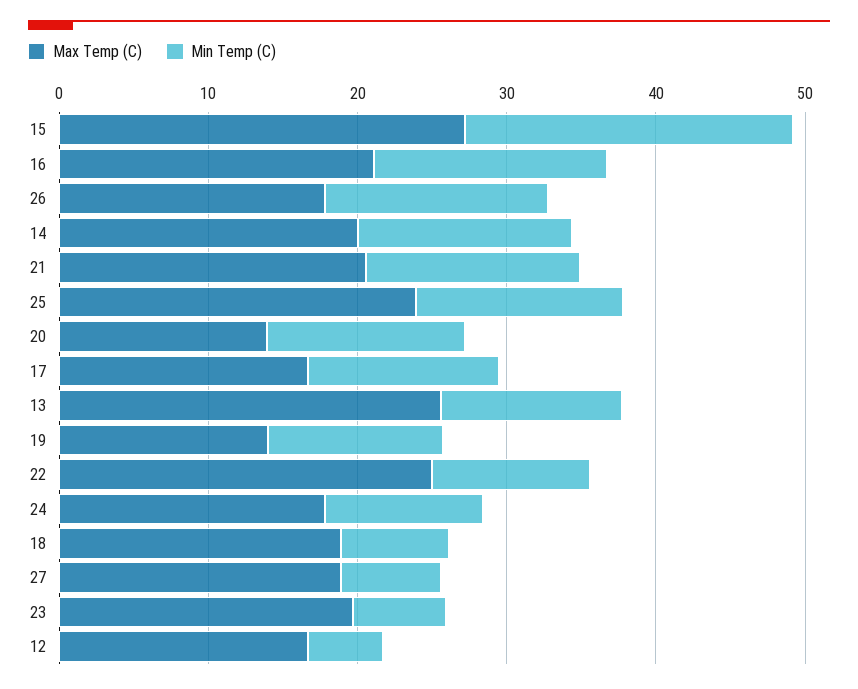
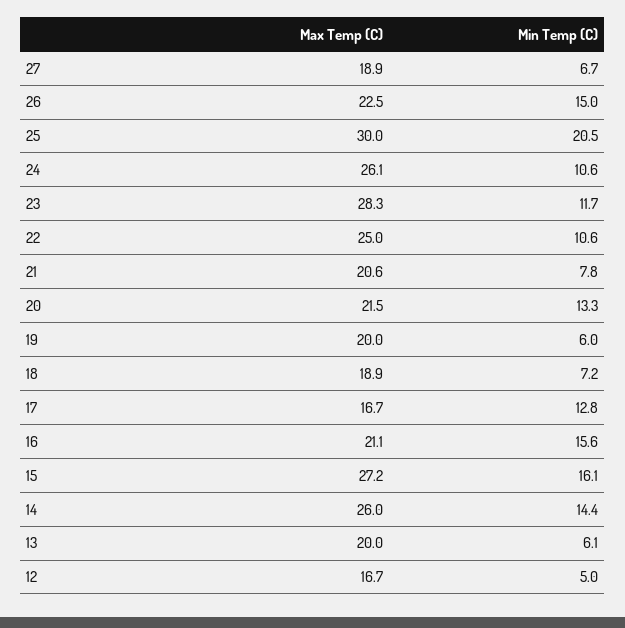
  {
    "Max Temp (C)": {
      "15": 27.2,
      "16": 21.1,
-     "26": 18,
+     "26": 22.5,
-     "14": 20,
+     "14": 26,
      "21": 20.6,
-     "25": 24,
+     "25": 30,
-     "20": 14,
+     "20": 21.5,
      "17": 16.7,
-     "13": 26,
+     "13": 20,
-     "19": 14,
+     "19": 20,
      "22": 25,
-     "24": 18,
+     "24": 26.1,
      "18": 18.9,
      "27": 18.9,
-     "23": 20,
+     "23": 28.3,
      "12": 16.7
    },
    "Min Temp (C)": {
-     "15": 22,
+     "15": 16.1,
      "16": 15.6,
      "26": 15,
      "14": 14.4,
-     "21": 14,
+     "21": 7.8,
-     "25": 14,
+     "25": 20.5,
      "20": 13.3,
      "17": 12.8,
-     "13": 12,
+     "13": 6.1,
-     "19": 12,
+     "19": 6,
      "22": 10.6,
      "24": 10.6,
      "18": 7.2,
      "27": 6.7,
-     "23": 6,
+     "23": 11.7,
      "12": 5
    }
  }

